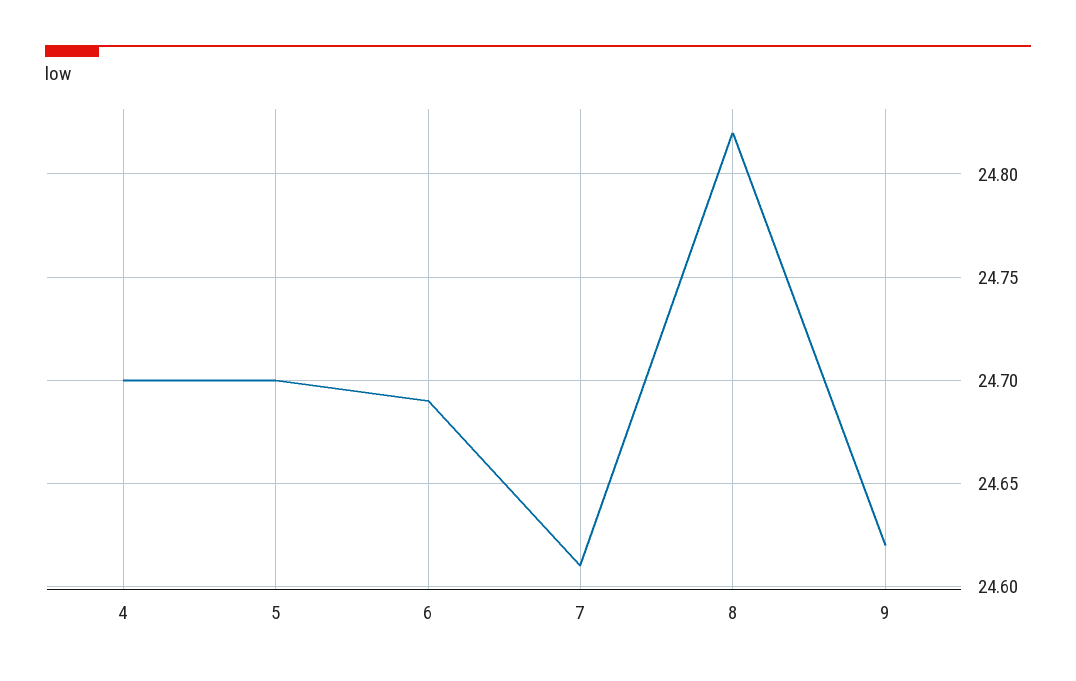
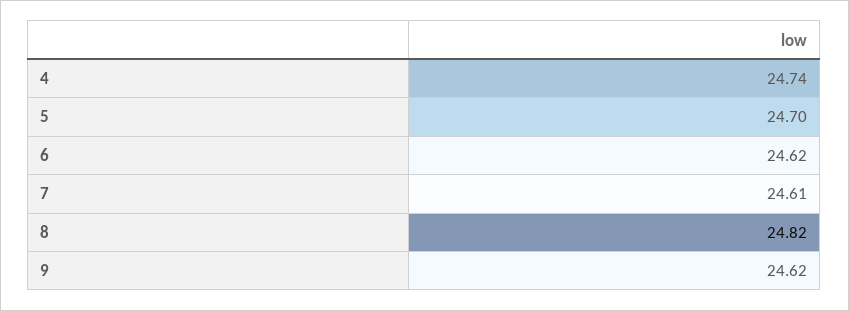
  {
-   "4": 24.7,
+   "4": 24.74,
    "5": 24.7,
-   "6": 24.69,
+   "6": 24.62,
    "7": 24.61,
    "8": 24.82,
    "9": 24.62
  }

